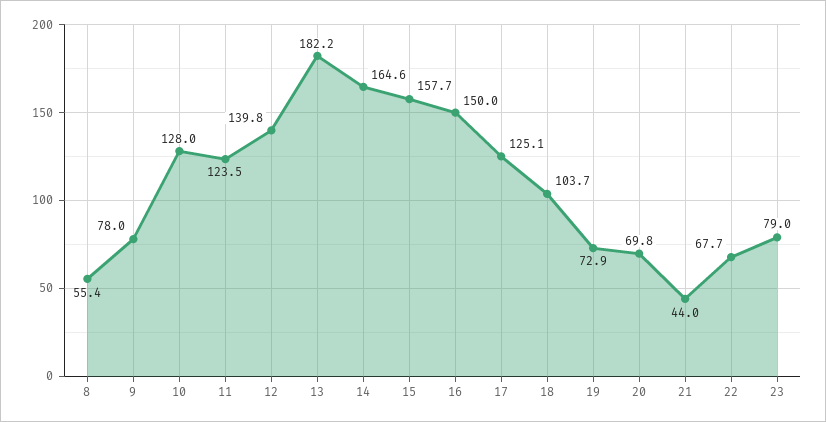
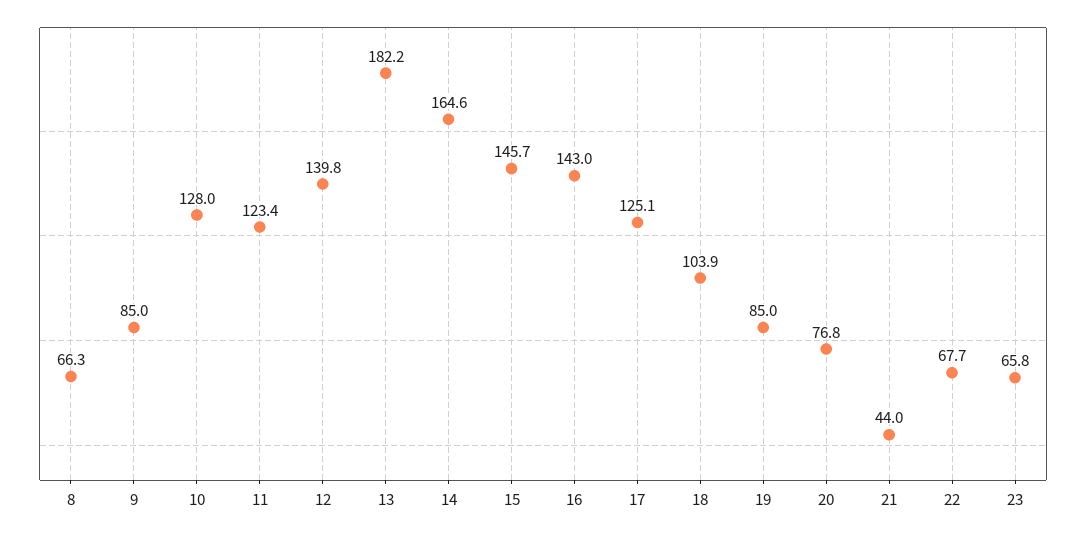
  {
-   "8": 55.4,
+   "8": 66.3,
-   "9": 78,
+   "9": 85,
    "10": 128,
-   "11": 123.5,
+   "11": 123.4,
    "12": 139.8,
    "13": 182.2,
    "14": 164.6,
-   "15": 157.7,
+   "15": 145.7,
-   "16": 150,
+   "16": 143,
    "17": 125.1,
-   "18": 103.7,
+   "18": 103.9,
-   "19": 72.9,
+   "19": 85,
-   "20": 69.8,
+   "20": 76.8,
    "21": 44,
    "22": 67.7,
-   "23": 79
+   "23": 65.8
  }

